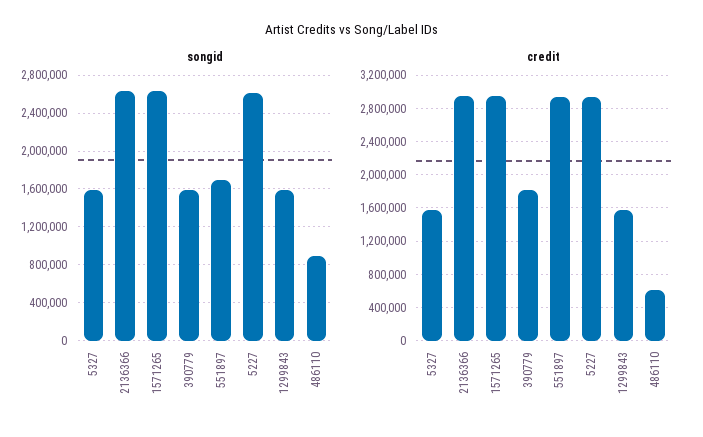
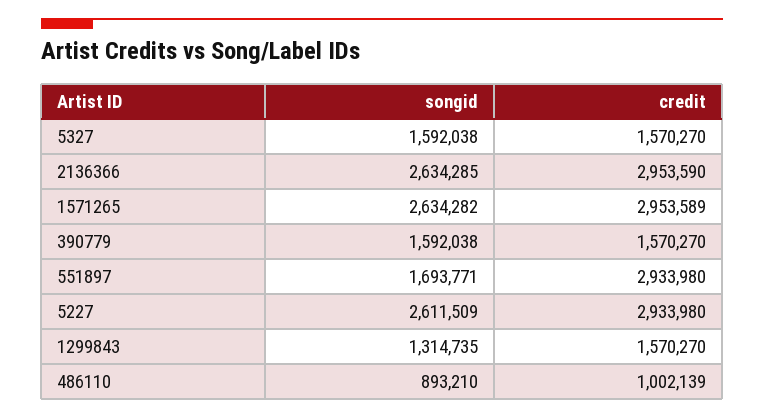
  {
    "songid": {
      "5327": 1592038,
      "2136366": 2634285,
      "1571265": 2634282,
      "390779": 1592038,
      "551897": 1693771,
      "5227": 2611509,
-     "1299843": 1600000,
+     "1299843": 1314735,
      "486110": 893210
    },
    "credit": {
      "5327": 1570270,
      "2136366": 2953590,
      "1571265": 2953589,
-     "390779": 1800000,
+     "390779": 1570270,
      "551897": 2933980,
      "5227": 2933980,
      "1299843": 1570270,
-     "486110": 600000
+     "486110": 1002139
    }
  }

